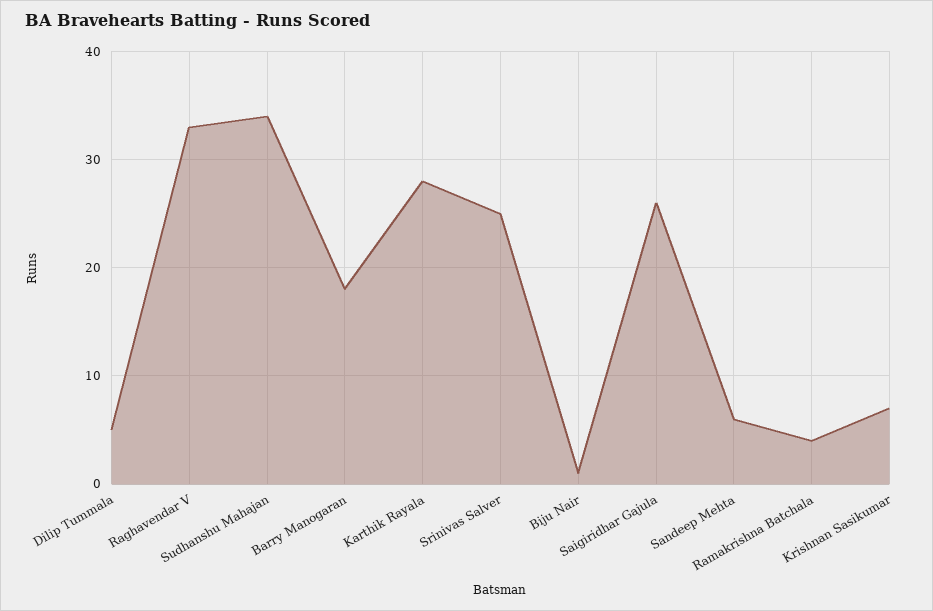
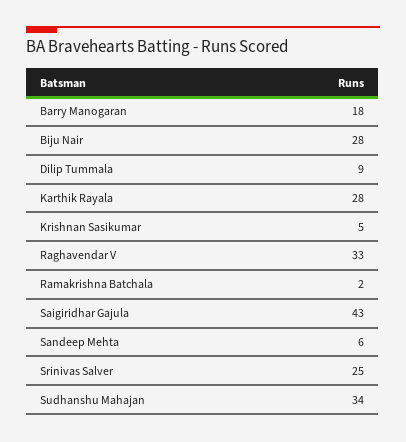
  {
-   "Dilip Tummala": 5,
+   "Dilip Tummala": 9,
    "Raghavendar V": 33,
    "Sudhanshu Mahajan": 34,
    "Barry Manogaran": 18,
    "Karthik Rayala": 28,
    "Srinivas Salver": 25,
-   "Biju Nair": 1,
+   "Biju Nair": 28,
-   "Saigiridhar Gajula": 26,
+   "Saigiridhar Gajula": 43,
    "Sandeep Mehta": 6,
-   "Ramakrishna Batchala": 4,
+   "Ramakrishna Batchala": 2,
-   "Krishnan Sasikumar": 7
+   "Krishnan Sasikumar": 5
  }

